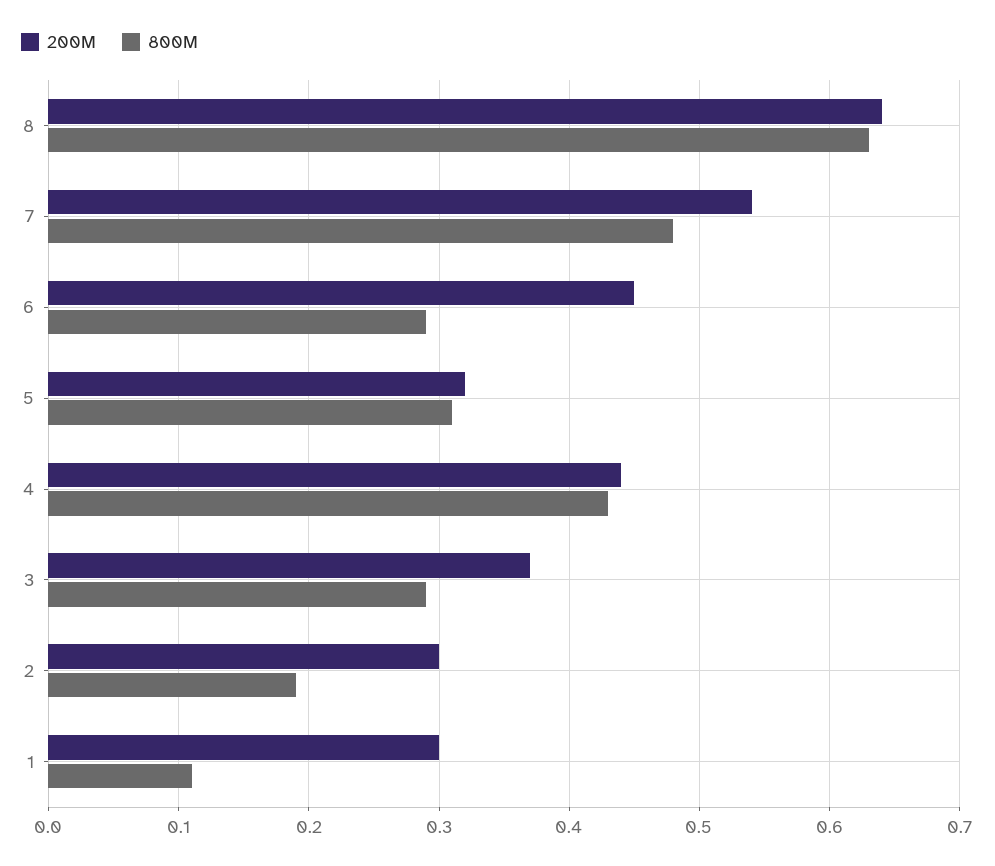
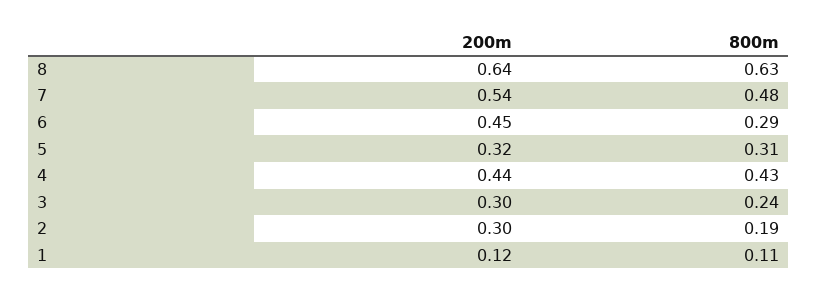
  {
    "200M": {
      "8": 0.64,
      "7": 0.54,
      "6": 0.45,
      "5": 0.32,
      "4": 0.44,
-     "3": 0.37,
+     "3": 0.3,
      "2": 0.3,
-     "1": 0.3
+     "1": 0.12
    },
    "800M": {
      "8": 0.63,
      "7": 0.48,
      "6": 0.29,
      "5": 0.31,
      "4": 0.43,
-     "3": 0.29,
+     "3": 0.24,
      "2": 0.19,
      "1": 0.11
    }
  }

